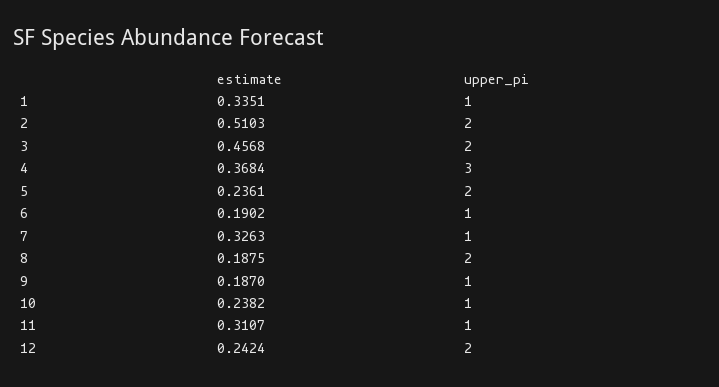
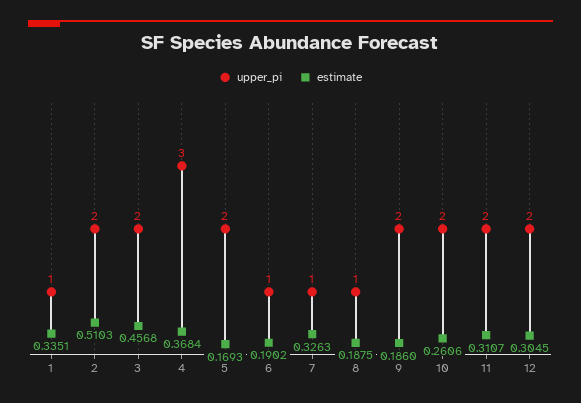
  {
    "estimate": {
      "1": 0.3351,
      "2": 0.5103,
      "3": 0.4568,
      "4": 0.3684,
-     "5": 0.2361,
+     "5": 0.1693,
      "6": 0.1902,
      "7": 0.3263,
      "8": 0.1875,
-     "9": 0.187,
+     "9": 0.186,
-     "10": 0.2382,
+     "10": 0.2606,
      "11": 0.3107,
-     "12": 0.2424
+     "12": 0.3045
    },
    "upper_pi": {
      "1": 1,
      "2": 2,
      "3": 2,
      "4": 3,
      "5": 2,
      "6": 1,
      "7": 1,
-     "8": 2,
+     "8": 1,
-     "9": 1,
+     "9": 2,
-     "10": 1,
+     "10": 2,
-     "11": 1,
+     "11": 2,
      "12": 2
    }
  }

